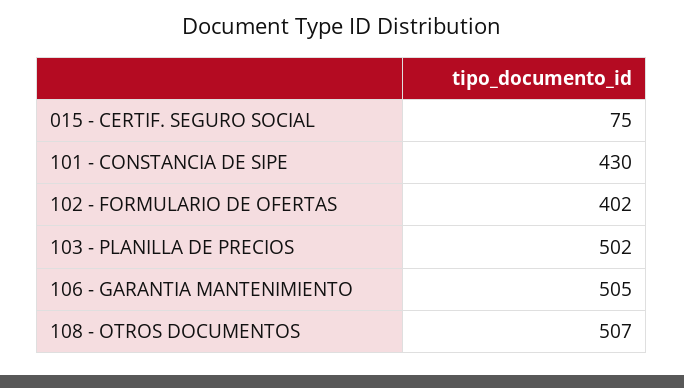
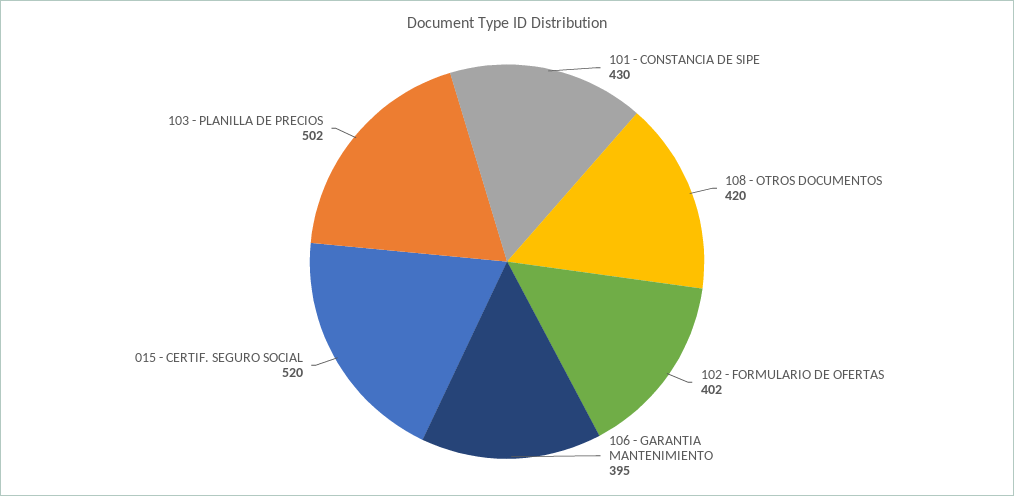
  {
-   "015 - CERTIF. SEGURO SOCIAL": 75,
+   "015 - CERTIF. SEGURO SOCIAL": 520,
    "101 - CONSTANCIA DE SIPE": 430,
    "102 - FORMULARIO DE OFERTAS": 402,
    "103 - PLANILLA DE PRECIOS": 502,
-   "106 - GARANTIA MANTENIMIENTO": 505,
+   "106 - GARANTIA MANTENIMIENTO": 395,
-   "108 - OTROS DOCUMENTOS": 507
+   "108 - OTROS DOCUMENTOS": 420
  }

